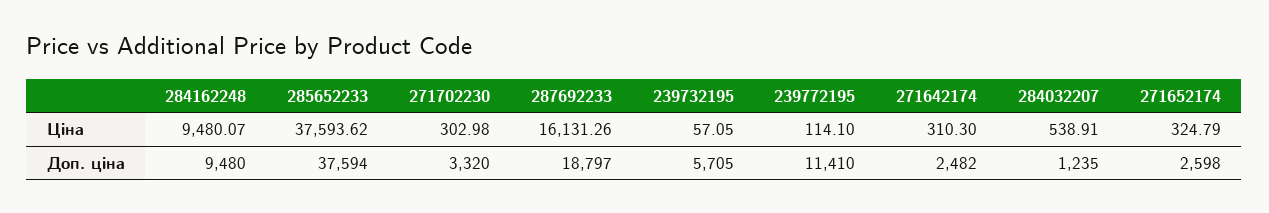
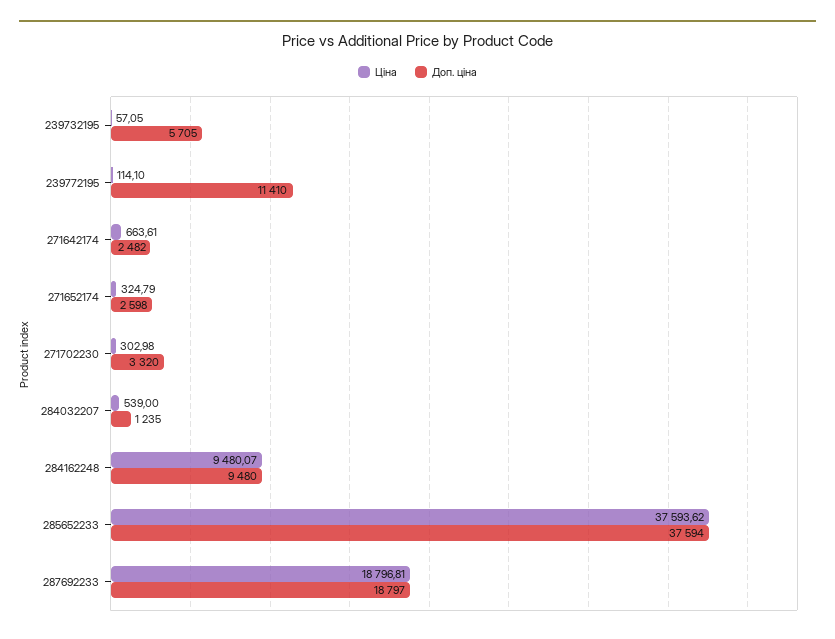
  {
    "Ціна": {
      "284162248": 9480.07,
      "285652233": 37593.62,
      "271702230": 302.98,
-     "287692233": 16131.26,
+     "287692233": 18796.81,
      "239732195": 57.05,
      "239772195": 114.1,
-     "271642174": 310.3,
+     "271642174": 663.61,
-     "284032207": 538.91,
+     "284032207": 539,
      "271652174": 324.79
    },
    "Доп. ціна": {
      "284162248": 9480,
      "285652233": 37594,
      "271702230": 3320,
      "287692233": 18797,
      "239732195": 5705,
      "239772195": 11410,
      "271642174": 2482,
      "284032207": 1235,
      "271652174": 2598
    }
  }

